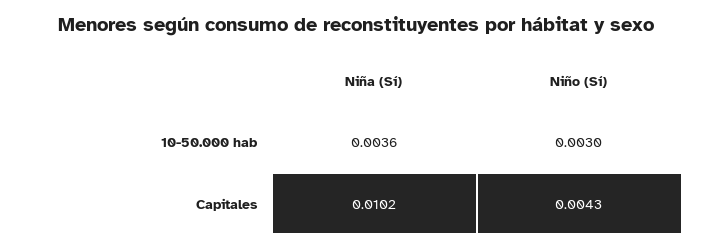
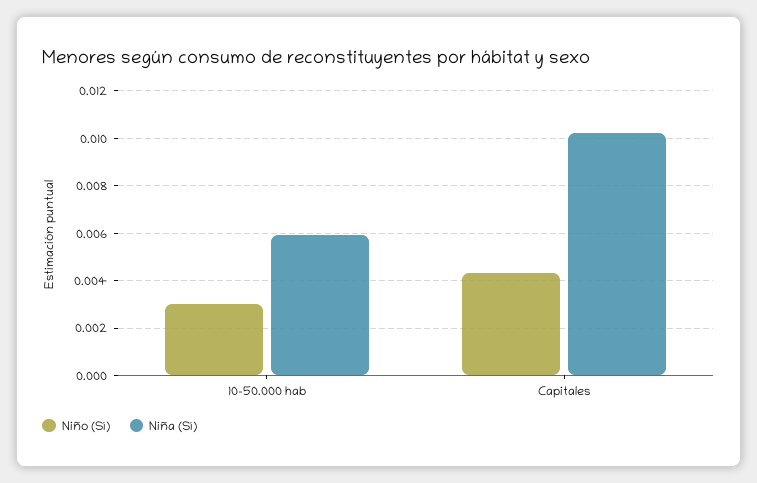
  {
    "Niña (Sí)": {
-     "10-50.000 hab": 0.0036,
+     "10-50.000 hab": 0.006,
      "Capitales": 0.0102
    },
    "Niño (Sí)": {
      "10-50.000 hab": 0.003,
      "Capitales": 0.0043
    }
  }

